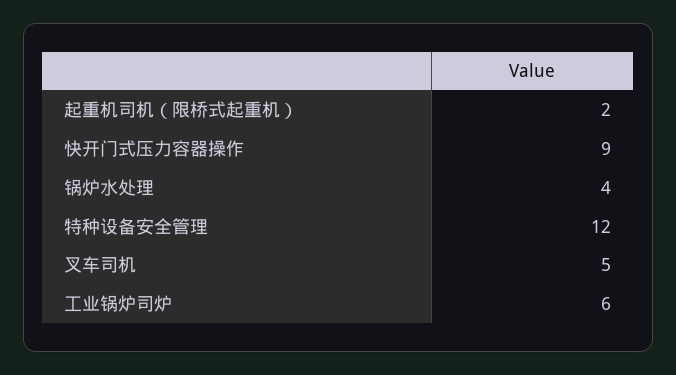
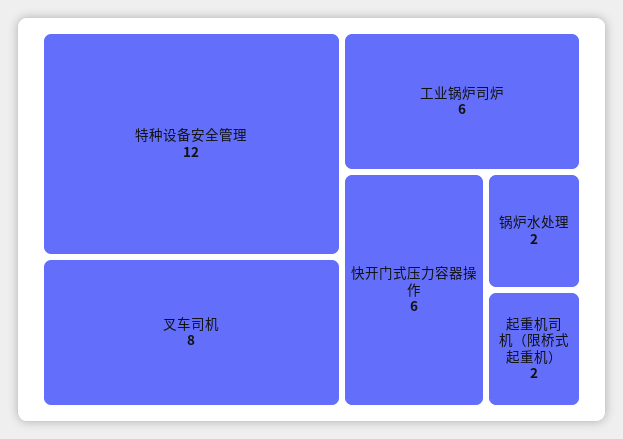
  {
    "起重机司机（限桥式起重机）": 2,
-   "快开门式压力容器操作": 9,
+   "快开门式压力容器操作": 6,
-   "锅炉水处理": 4,
+   "锅炉水处理": 2,
    "特种设备安全管理": 12,
-   "叉车司机": 5,
+   "叉车司机": 8,
    "工业锅炉司炉": 6
  }

